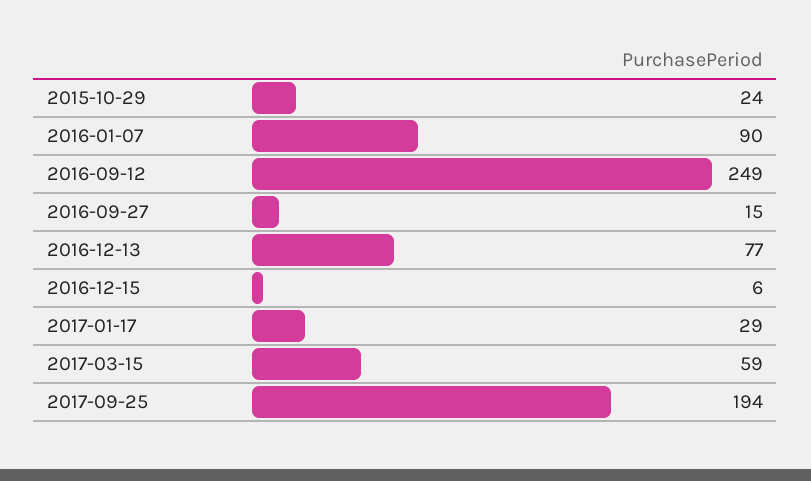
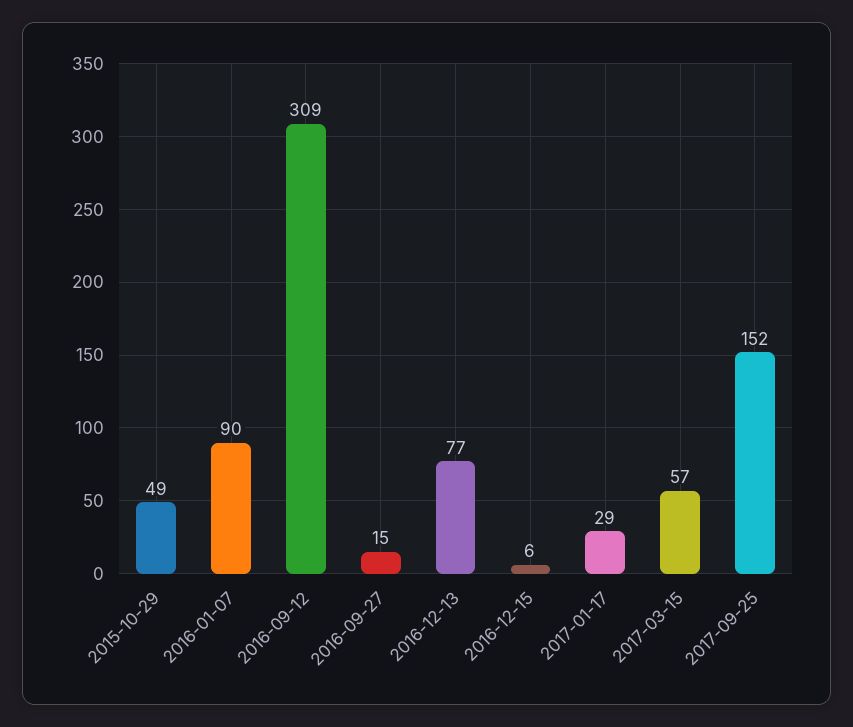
  {
-   "2015-10-29": 24,
+   "2015-10-29": 49,
    "2016-01-07": 90,
-   "2016-09-12": 249,
+   "2016-09-12": 309,
    "2016-09-27": 15,
    "2016-12-13": 77,
    "2016-12-15": 6,
    "2017-01-17": 29,
-   "2017-03-15": 59,
+   "2017-03-15": 57,
-   "2017-09-25": 194
+   "2017-09-25": 152
  }

